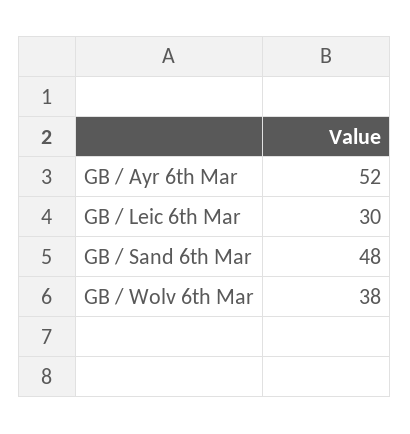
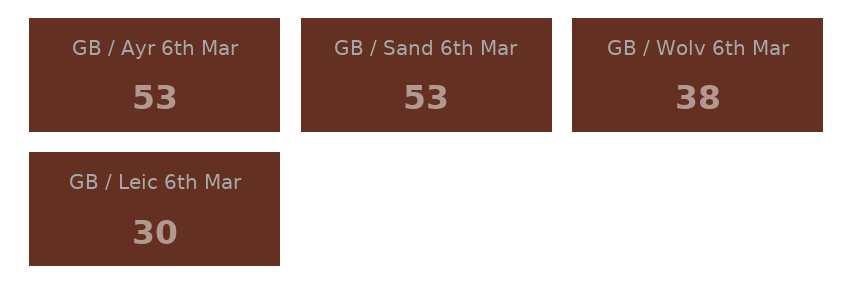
  {
-   "GB / Ayr 6th Mar": 52,
+   "GB / Ayr 6th Mar": 53,
    "GB / Leic 6th Mar": 30,
-   "GB / Sand 6th Mar": 48,
+   "GB / Sand 6th Mar": 53,
    "GB / Wolv 6th Mar": 38
  }

